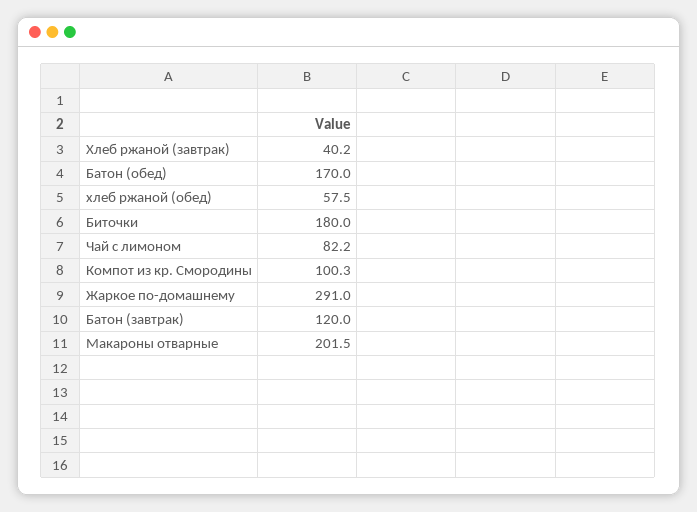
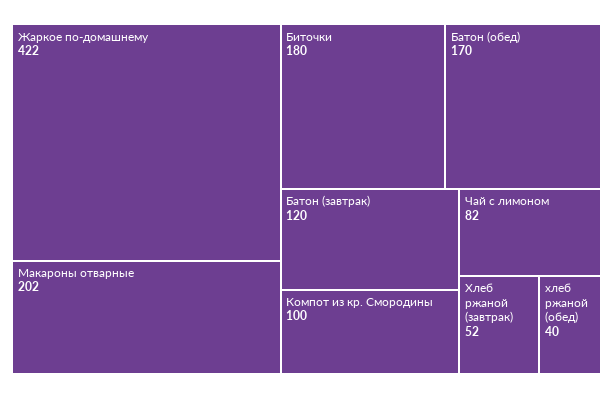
  {
-   "Хлеб ржаной (завтрак)": 40.2,
+   "Хлеб ржаной (завтрак)": 52,
    "Батон (обед)": 170,
-   "хлеб ржаной (обед)": 57.5,
+   "хлеб ржаной (обед)": 40,
    "Биточки": 180,
    "Чай с лимоном": 82.2,
    "Компот из кр. Смородины": 100.3,
-   "Жаркое по-домашнему": 291,
+   "Жаркое по-домашнему": 422,
    "Батон (завтрак)": 120,
    "Макароны отварные": 201.5
  }

